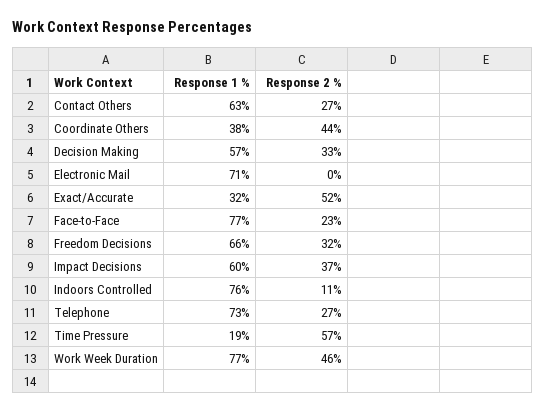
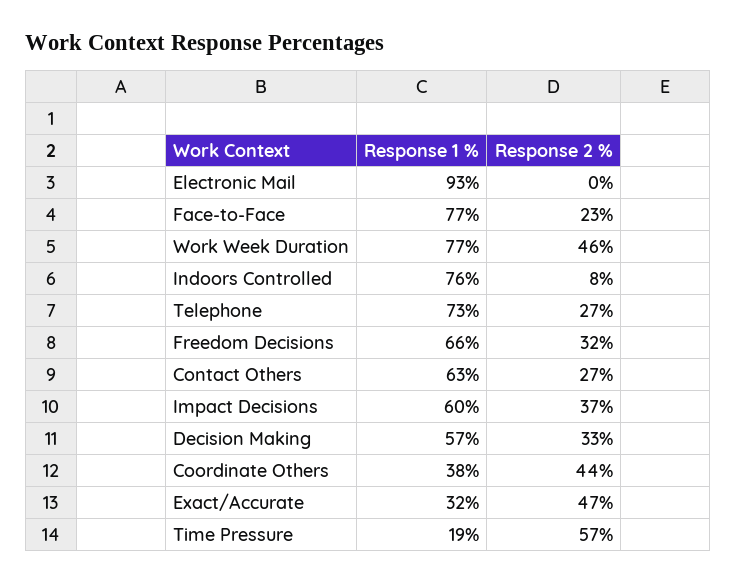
  {
    "Response 1 %": {
      "Contact Others": 63,
      "Coordinate Others": 38,
      "Decision Making": 57,
-     "Electronic Mail": 71,
+     "Electronic Mail": 93,
      "Exact/Accurate": 32,
      "Face-to-Face": 77,
      "Freedom Decisions": 66,
      "Impact Decisions": 60,
      "Indoors Controlled": 76,
      "Telephone": 73,
      "Time Pressure": 19,
      "Work Week Duration": 77
    },
    "Response 2 %": {
      "Contact Others": 27,
      "Coordinate Others": 44,
      "Decision Making": 33,
      "Electronic Mail": 0,
-     "Exact/Accurate": 52,
+     "Exact/Accurate": 47,
      "Face-to-Face": 23,
      "Freedom Decisions": 32,
      "Impact Decisions": 37,
-     "Indoors Controlled": 11,
+     "Indoors Controlled": 8,
      "Telephone": 27,
      "Time Pressure": 57,
      "Work Week Duration": 46
    }
  }

